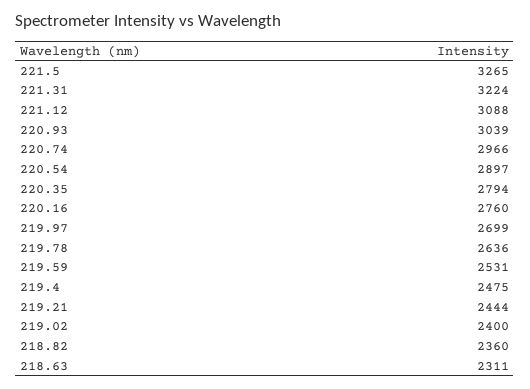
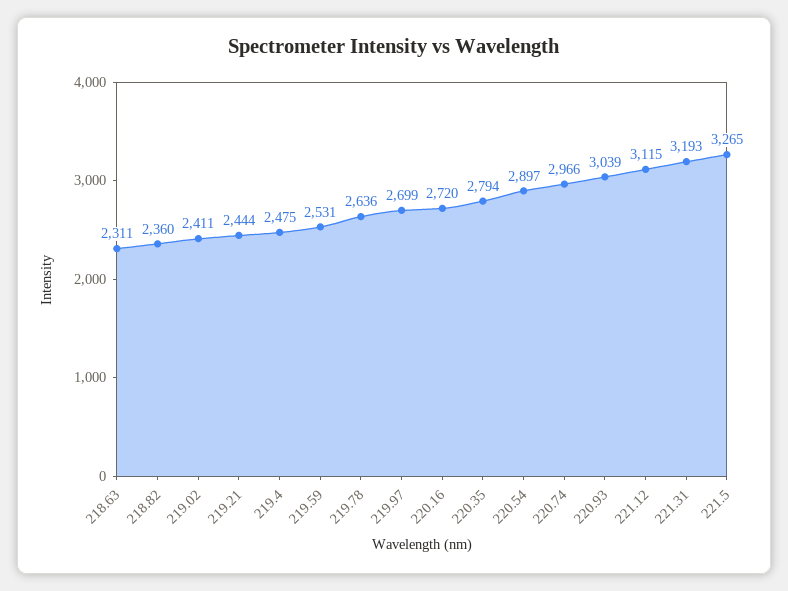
  {
    "221.5": 3265,
-   "221.31": 3224,
+   "221.31": 3193,
-   "221.12": 3088,
+   "221.12": 3115,
    "220.93": 3039,
    "220.74": 2966,
    "220.54": 2897,
    "220.35": 2794,
-   "220.16": 2760,
+   "220.16": 2720,
    "219.97": 2699,
    "219.78": 2636,
    "219.59": 2531,
    "219.4": 2475,
    "219.21": 2444,
-   "219.02": 2400,
+   "219.02": 2411,
    "218.82": 2360,
    "218.63": 2311
  }

